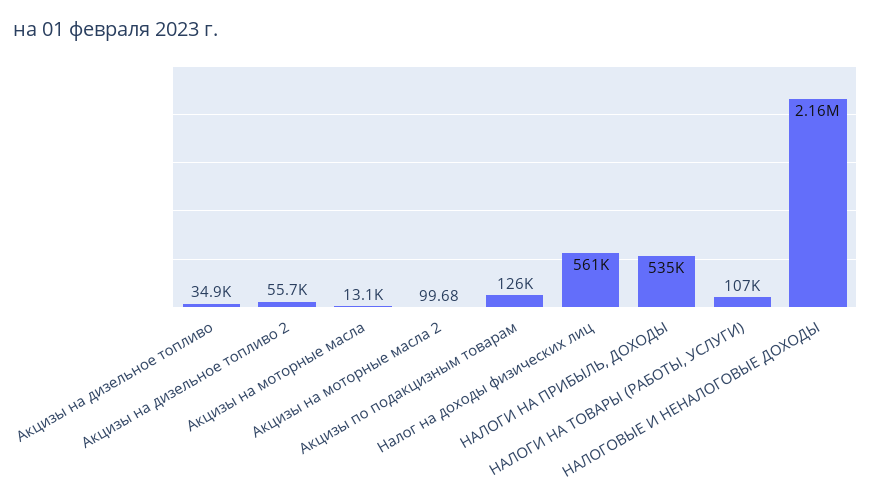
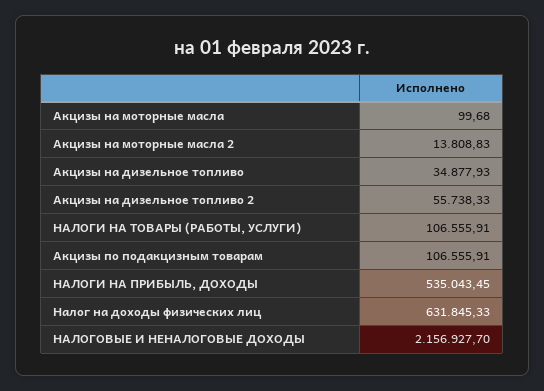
  {
    "Акцизы на дизельное топливо": 34877.93,
    "Акцизы на дизельное топливо 2": 55738.33,
-   "Акцизы на моторные масла": 13100,
+   "Акцизы на моторные масла": 99.68,
-   "Акцизы на моторные масла 2": 99.68,
+   "Акцизы на моторные масла 2": 13808.83,
-   "Акцизы по подакцизным товарам": 126000,
+   "Акцизы по подакцизным товарам": 106555.91,
-   "Налог на доходы физических лиц": 561000,
+   "Налог на доходы физических лиц": 631845.33,
    "НАЛОГИ НА ПРИБЫЛЬ, ДОХОДЫ": 535043.45,
    "НАЛОГИ НА ТОВАРЫ (РАБОТЫ, УСЛУГИ)": 106555.91,
    "НАЛОГОВЫЕ И НЕНАЛОГОВЫЕ ДОХОДЫ": 2156927.7
  }

